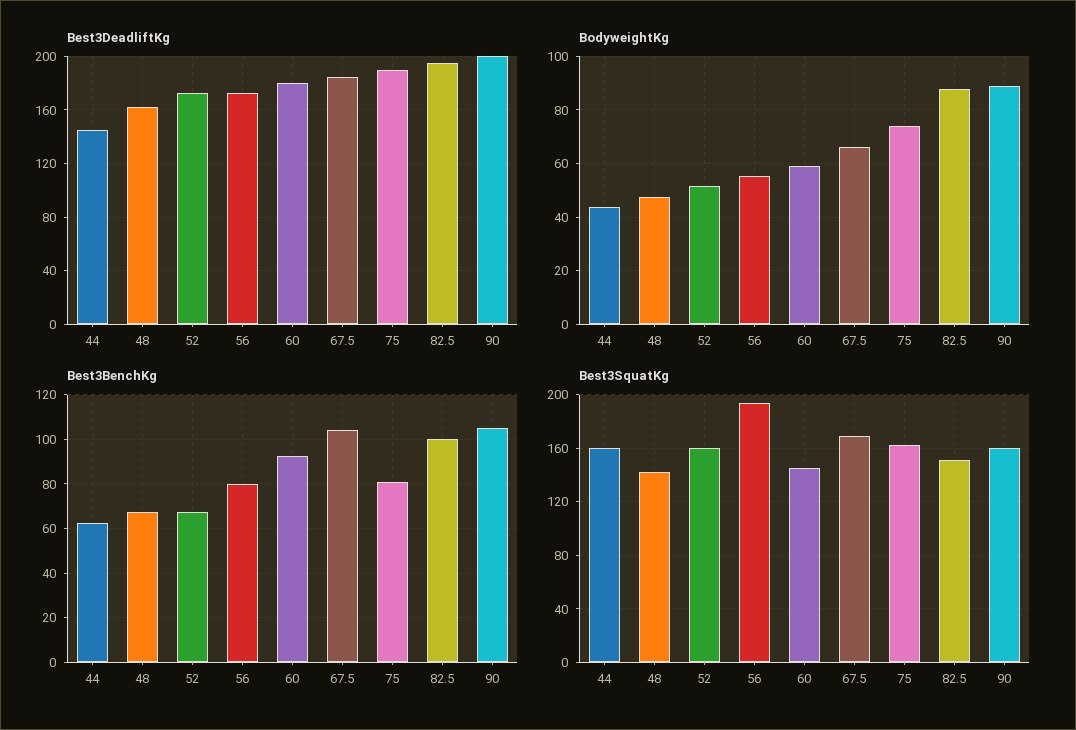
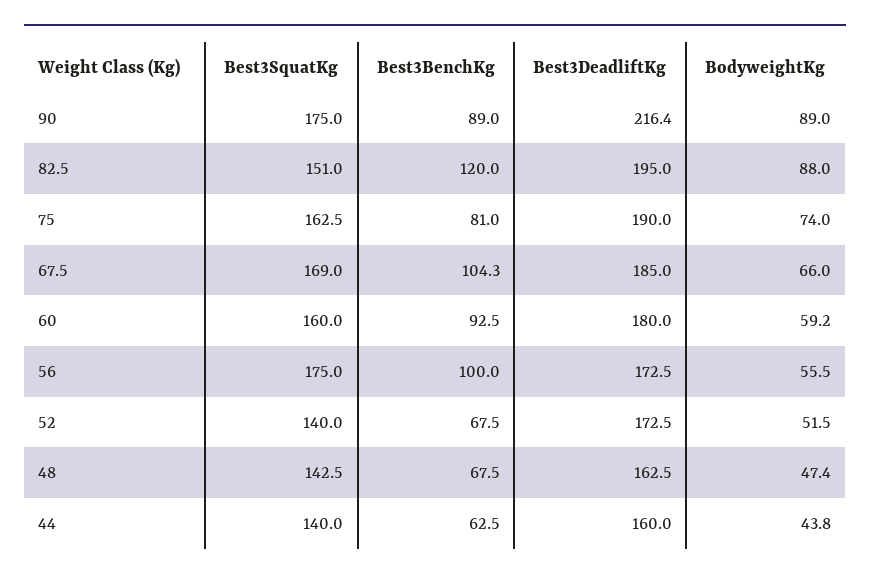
  {
    "Best3DeadliftKg": {
-     "44": 145,
+     "44": 160,
      "48": 162.5,
      "52": 172.5,
      "56": 172.5,
      "60": 180,
      "67.5": 185,
      "75": 190,
      "82.5": 195,
-     "90": 200
+     "90": 216.4
    },
    "BodyweightKg": {
      "44": 43.8,
      "48": 47.4,
      "52": 51.5,
      "56": 55.5,
      "60": 59.2,
      "67.5": 66,
      "75": 74,
      "82.5": 88,
      "90": 89
    },
    "Best3BenchKg": {
      "44": 62.5,
      "48": 67.5,
      "52": 67.5,
-     "56": 80,
+     "56": 100,
      "60": 92.5,
      "67.5": 104.3,
      "75": 81,
-     "82.5": 100,
+     "82.5": 120,
-     "90": 105
+     "90": 89
    },
    "Best3SquatKg": {
-     "44": 160,
+     "44": 140,
      "48": 142.5,
-     "52": 160,
+     "52": 140,
-     "56": 195,
+     "56": 175,
-     "60": 145,
+     "60": 160,
      "67.5": 169,
      "75": 162.5,
      "82.5": 151,
-     "90": 160
+     "90": 175
    }
  }

